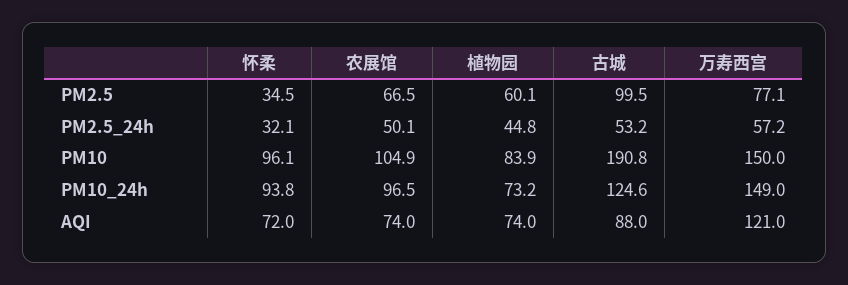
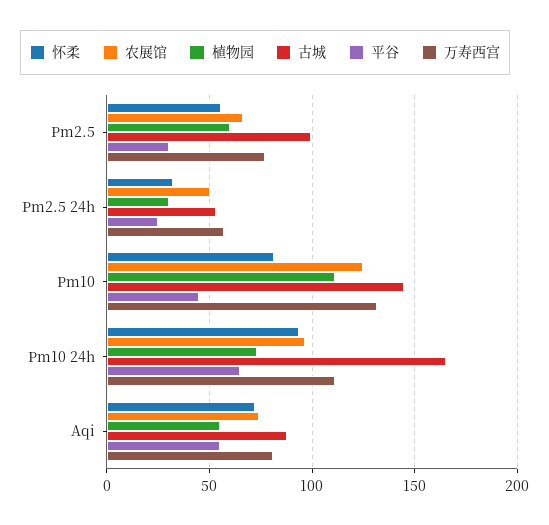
  {
    "怀柔": {
-     "PM2.5": 34.5,
+     "PM2.5": 55,
      "PM2.5_24h": 32.1,
-     "PM10": 96.1,
+     "PM10": 80,
      "PM10_24h": 93.8,
      "AQI": 72
    },
    "农展馆": {
      "PM2.5": 66.5,
      "PM2.5_24h": 50.1,
-     "PM10": 104.9,
+     "PM10": 125,
      "PM10_24h": 96.5,
      "AQI": 74
    },
    "植物园": {
      "PM2.5": 60.1,
-     "PM2.5_24h": 44.8,
+     "PM2.5_24h": 30,
-     "PM10": 83.9,
+     "PM10": 110,
      "PM10_24h": 73.2,
-     "AQI": 74
+     "AQI": 55
    },
    "古城": {
      "PM2.5": 99.5,
      "PM2.5_24h": 53.2,
-     "PM10": 190.8,
+     "PM10": 145,
-     "PM10_24h": 124.6,
+     "PM10_24h": 165,
      "AQI": 88
    },
    "万寿西宫": {
      "PM2.5": 77.1,
      "PM2.5_24h": 57.2,
-     "PM10": 150,
+     "PM10": 130,
-     "PM10_24h": 149,
+     "PM10_24h": 110,
-     "AQI": 121
+     "AQI": 80
-   }
+   },
+   "平谷": {
+     "PM2.5": 30,
+     "PM2.5_24h": 25,
+     "PM10": 45,
+     "PM10_24h": 65,
+     "AQI": 55
+   }
  }

